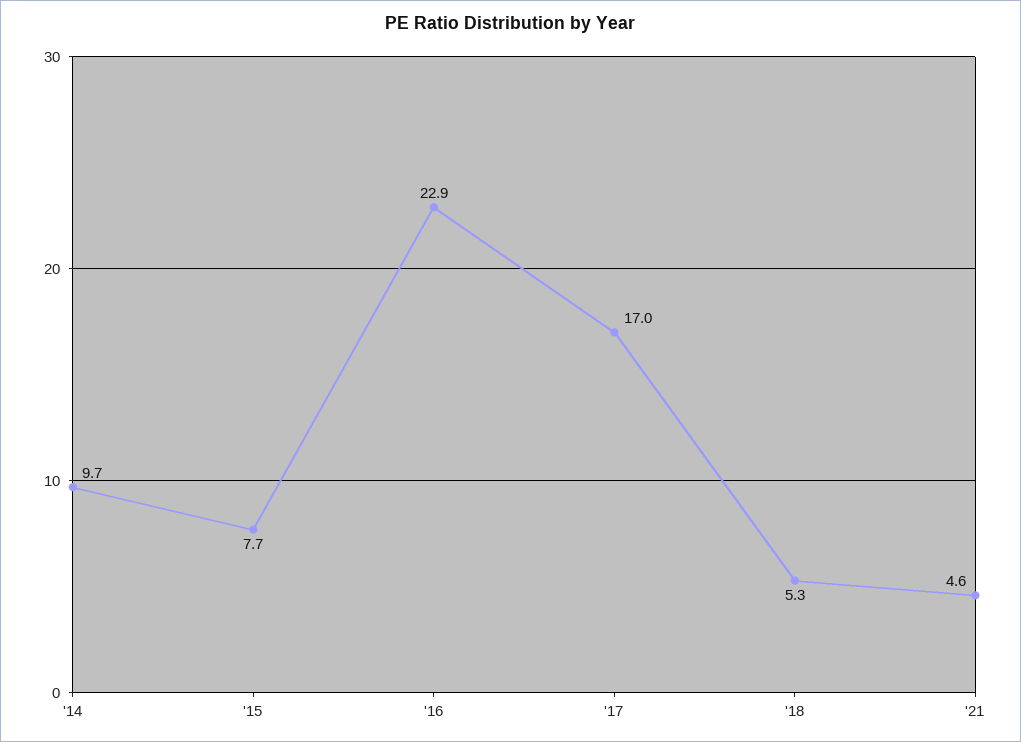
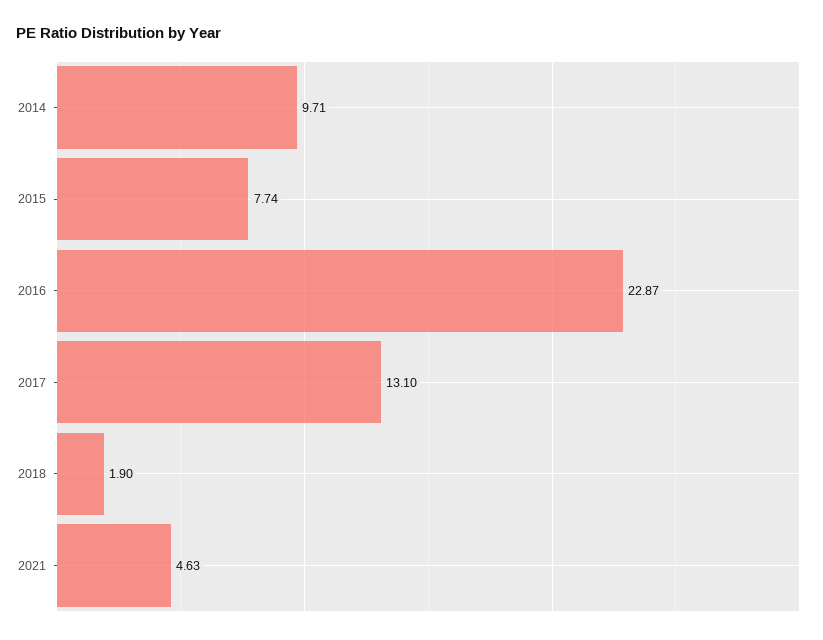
  {
    "'14": 9.71,
    "'15": 7.74,
    "'16": 22.87,
-   "'17": 17,
+   "'17": 13.1,
-   "'18": 5.3,
+   "'18": 1.9,
    "'21": 4.63
  }

